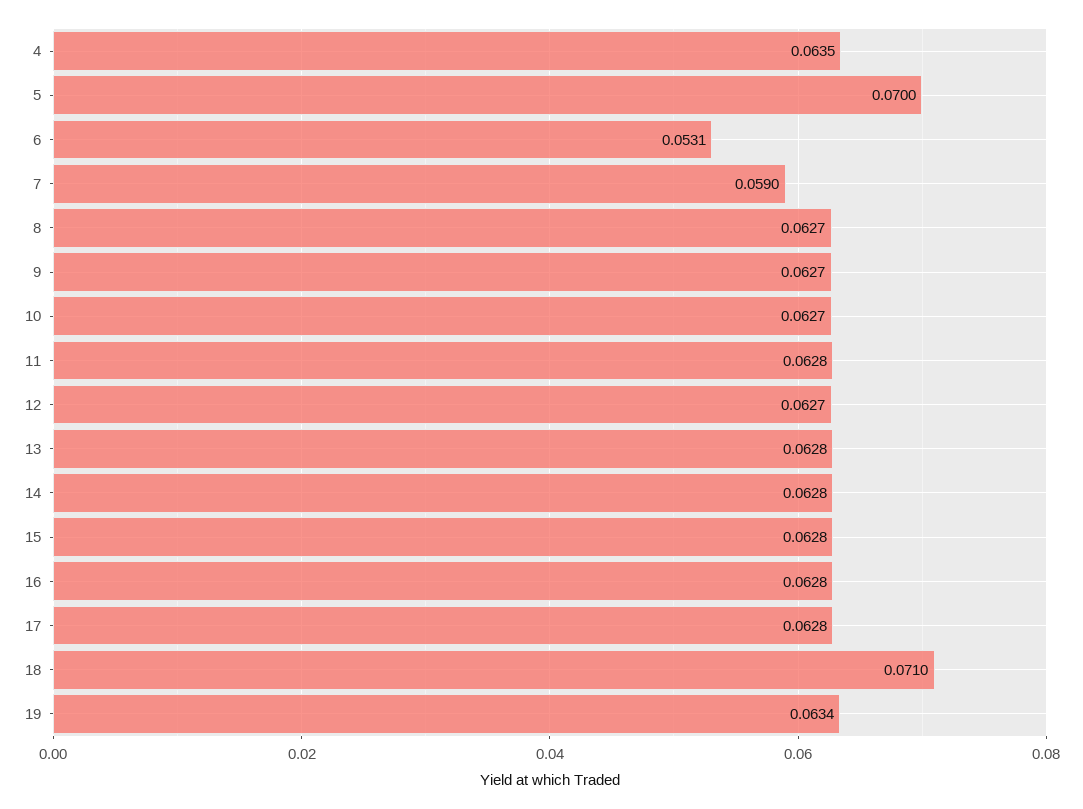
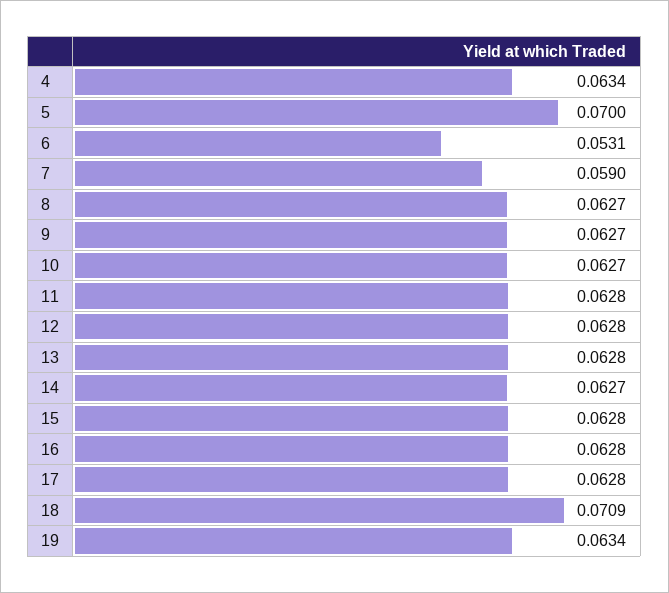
  {
-   "4": 0.0635,
+   "4": 0.0634,
    "5": 0.07,
    "6": 0.0531,
    "7": 0.059,
    "8": 0.0627,
    "9": 0.0627,
    "10": 0.0627,
    "11": 0.0628,
-   "12": 0.0627,
+   "12": 0.0628,
    "13": 0.0628,
-   "14": 0.0628,
+   "14": 0.0627,
    "15": 0.0628,
    "16": 0.0628,
    "17": 0.0628,
-   "18": 0.071,
+   "18": 0.0709,
    "19": 0.0634
  }

